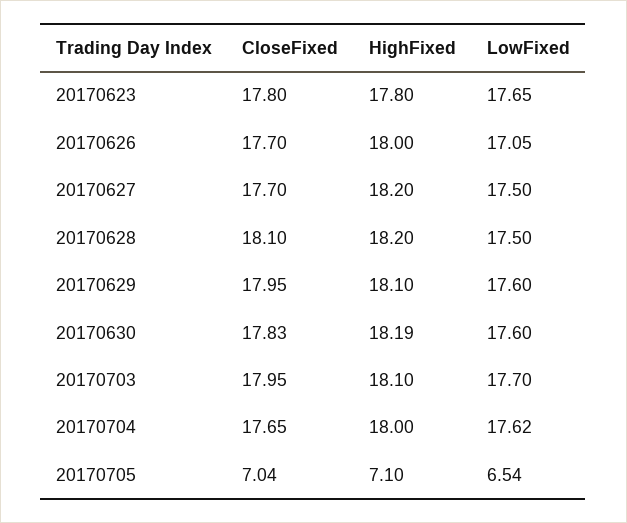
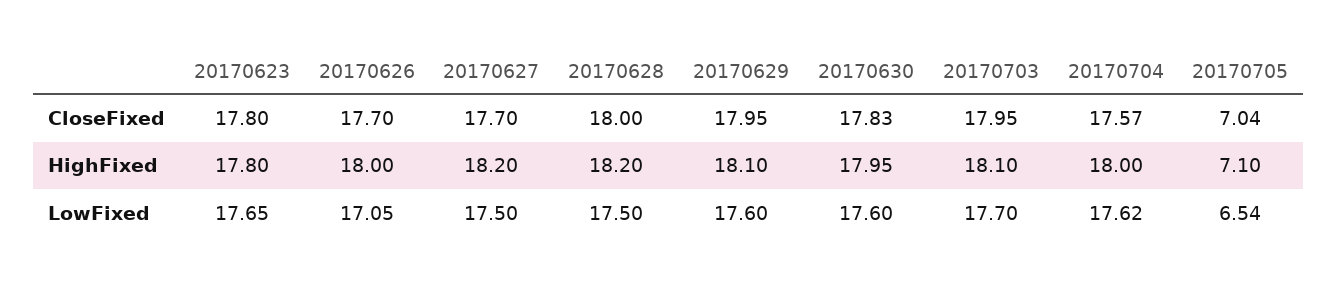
  {
    "CloseFixed": {
      "20170623": 17.8,
      "20170626": 17.7,
      "20170627": 17.7,
-     "20170628": 18.1,
+     "20170628": 18,
      "20170629": 17.95,
      "20170630": 17.83,
      "20170703": 17.95,
-     "20170704": 17.65,
+     "20170704": 17.57,
      "20170705": 7.04
    },
    "HighFixed": {
      "20170623": 17.8,
      "20170626": 18,
      "20170627": 18.2,
      "20170628": 18.2,
      "20170629": 18.1,
-     "20170630": 18.19,
+     "20170630": 17.95,
      "20170703": 18.1,
      "20170704": 18,
      "20170705": 7.1
    },
    "LowFixed": {
      "20170623": 17.65,
      "20170626": 17.05,
      "20170627": 17.5,
      "20170628": 17.5,
      "20170629": 17.6,
      "20170630": 17.6,
      "20170703": 17.7,
      "20170704": 17.62,
      "20170705": 6.54
    }
  }

